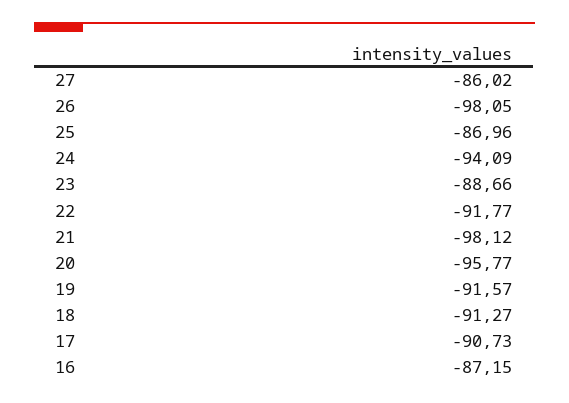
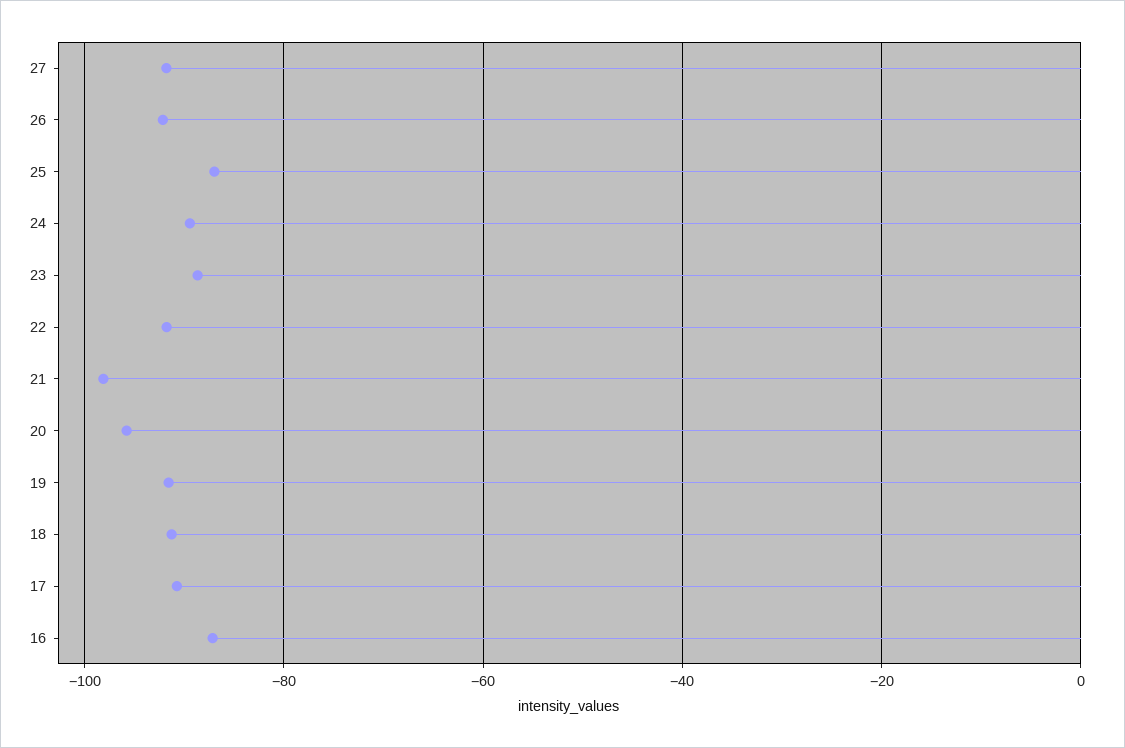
  {
-   "27": -86.02,
+   "27": -92,
-   "26": -98.05,
+   "26": -92,
    "25": -86.96,
-   "24": -94.09,
+   "24": -90,
    "23": -88.66,
    "22": -91.77,
    "21": -98.12,
    "20": -95.77,
    "19": -91.57,
    "18": -91.27,
    "17": -90.73,
    "16": -87.15
  }

